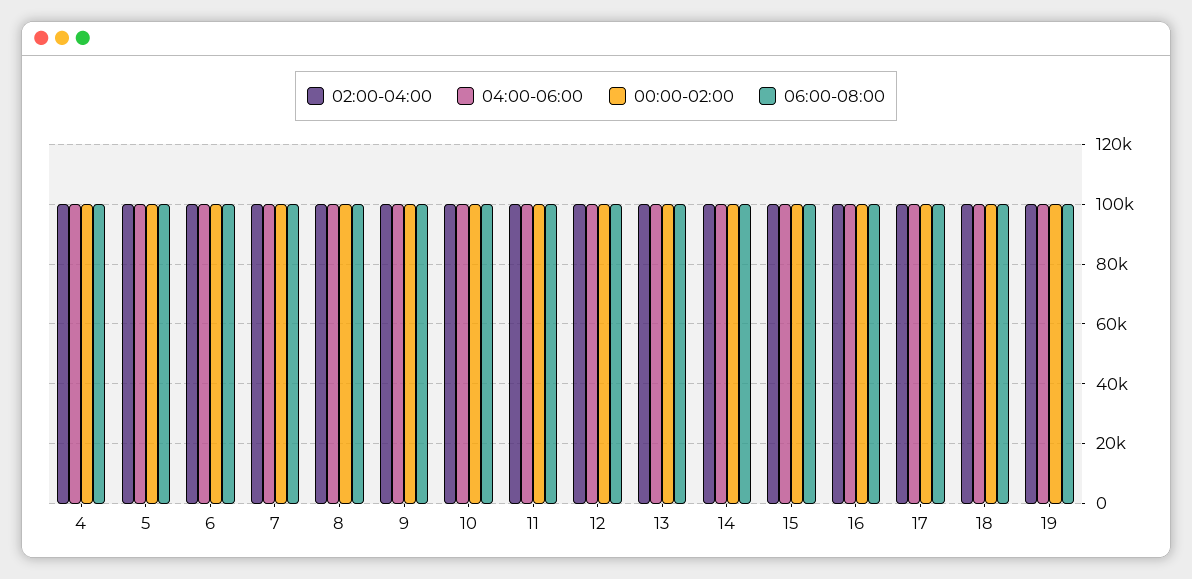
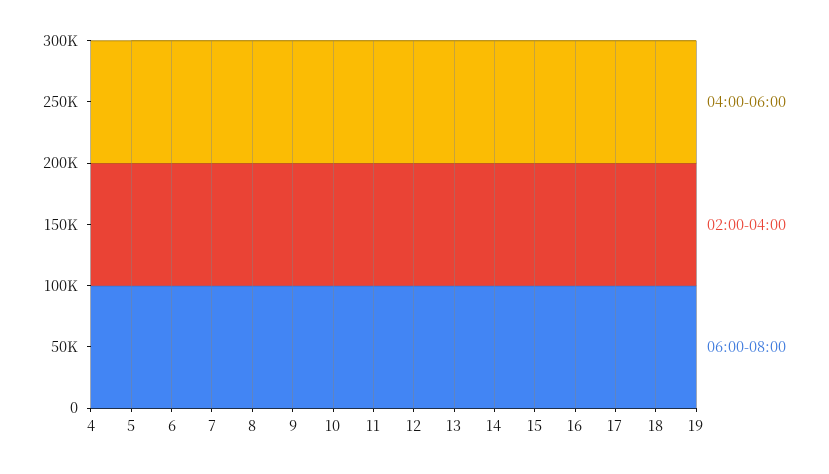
  {
    "02:00-04:00": {
      "4": 100000,
      "5": 100000,
      "6": 100000,
      "7": 100000,
      "8": 100000,
      "9": 100000,
      "10": 100000,
      "11": 100000,
      "12": 100000,
      "13": 100000,
      "14": 100000,
      "15": 100000,
      "16": 100000,
      "17": 100000,
      "18": 100000,
      "19": 100000
    },
    "04:00-06:00": {
      "4": 100000,
      "5": 100000,
      "6": 100000,
      "7": 100000,
      "8": 100000,
      "9": 100000,
      "10": 100000,
      "11": 100000,
      "12": 100000,
      "13": 100000,
      "14": 100000,
      "15": 100000,
      "16": 100000,
      "17": 100000,
      "18": 100000,
      "19": 100000
    },
-   "00:00-02:00": {
-     "4": 100000,
-     "5": 100000,
-     "6": 100000,
-     "7": 100000,
-     "8": 100000,
-     "9": 100000,
-     "10": 100000,
-     "11": 100000,
-     "12": 100000,
-     "13": 100000,
-     "14": 100000,
-     "15": 100000,
-     "16": 100000,
-     "17": 100000,
-     "18": 100000,
-     "19": 100000
-   },
    "06:00-08:00": {
      "4": 100000,
      "5": 100000,
      "6": 100000,
      "7": 100000,
      "8": 100000,
      "9": 100000,
      "10": 100000,
      "11": 100000,
      "12": 100000,
      "13": 100000,
      "14": 100000,
      "15": 100000,
      "16": 100000,
      "17": 100000,
      "18": 100000,
      "19": 100000
    }
  }

